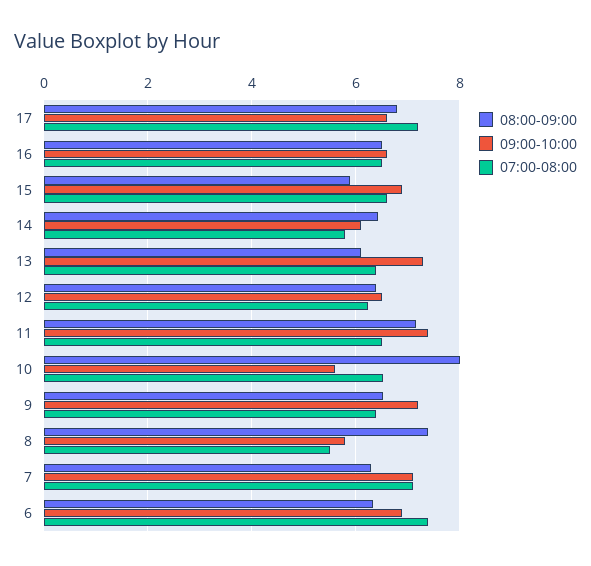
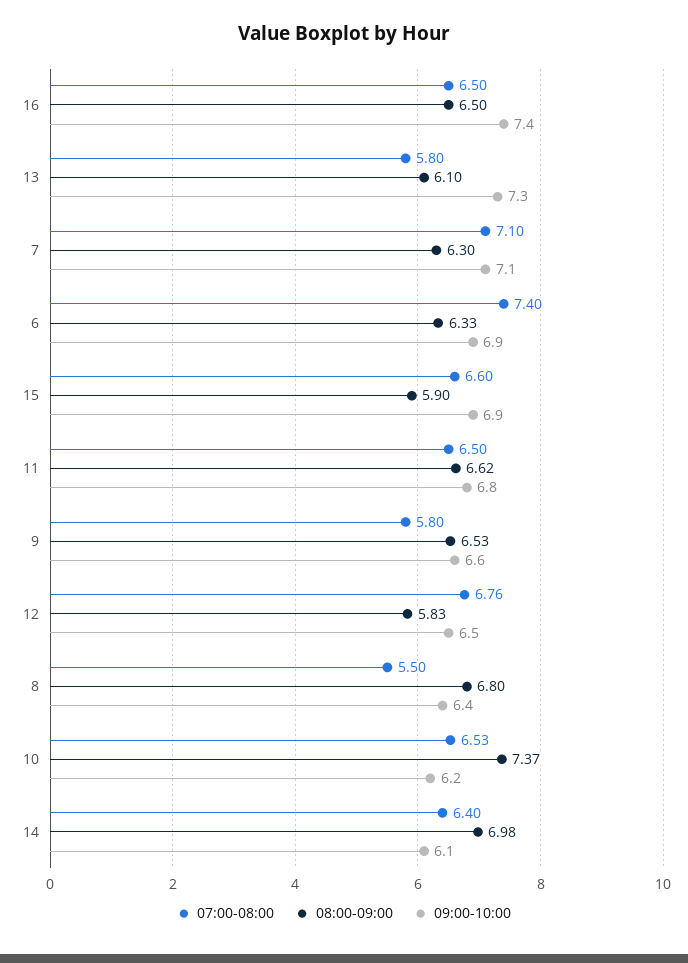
  {
    "08:00-09:00": {
-     "17": 6.8,
      "16": 6.5,
      "15": 5.9,
-     "14": 6.4,
+     "14": 6.98,
      "13": 6.1,
-     "12": 6.4,
+     "12": 5.83,
-     "11": 7.2,
+     "11": 6.62,
-     "10": 8,
+     "10": 7.37,
      "9": 6.53,
-     "8": 7.4,
+     "8": 6.8,
      "7": 6.3,
      "6": 6.33
    },
    "09:00-10:00": {
-     "17": 6.6,
-     "16": 6.6,
+     "16": 7.4,
      "15": 6.9,
      "14": 6.1,
      "13": 7.3,
      "12": 6.5,
-     "11": 7.4,
+     "11": 6.8,
-     "10": 5.6,
+     "10": 6.2,
-     "9": 7.2,
+     "9": 6.6,
-     "8": 5.8,
+     "8": 6.4,
      "7": 7.1,
      "6": 6.9
    },
    "07:00-08:00": {
-     "17": 7.2,
      "16": 6.5,
      "15": 6.6,
-     "14": 5.8,
+     "14": 6.4,
-     "13": 6.4,
+     "13": 5.8,
-     "12": 6.2,
+     "12": 6.76,
      "11": 6.5,
      "10": 6.53,
-     "9": 6.4,
+     "9": 5.8,
      "8": 5.5,
      "7": 7.1,
      "6": 7.4
    }
  }

